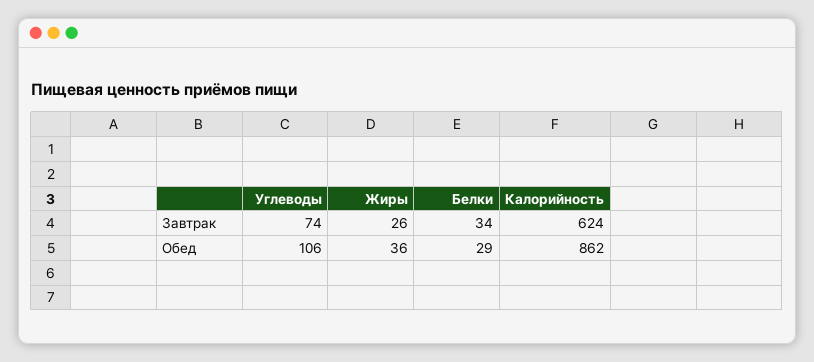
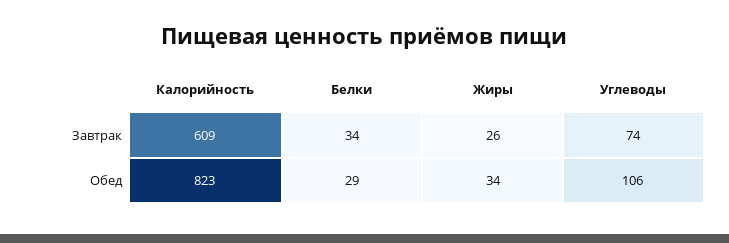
  {
    "Углеводы": {
      "Завтрак": 74,
      "Обед": 106
    },
    "Жиры": {
      "Завтрак": 26,
-     "Обед": 36
+     "Обед": 34
    },
    "Белки": {
      "Завтрак": 34,
      "Обед": 29
    },
    "Калорийность": {
-     "Завтрак": 624,
+     "Завтрак": 609,
-     "Обед": 862
+     "Обед": 823
    }
  }

